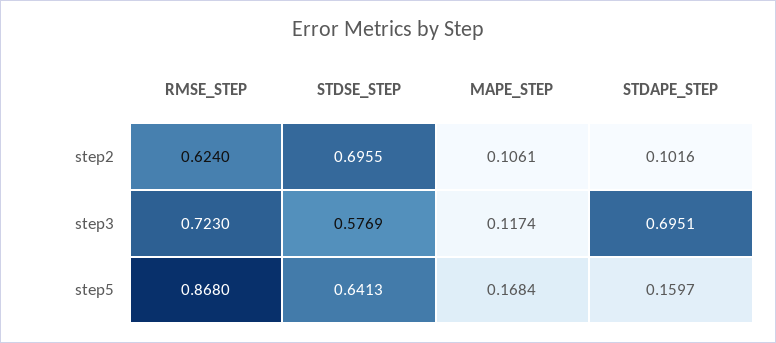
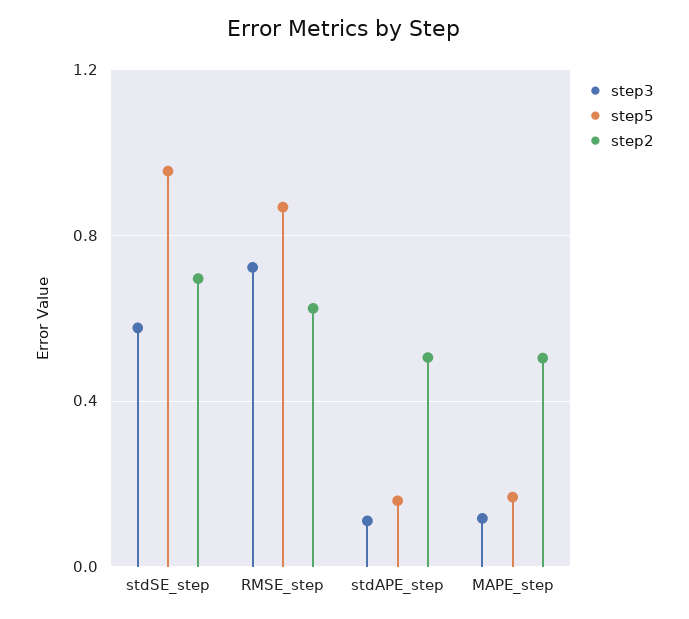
  {
    "step2": {
      "RMSE_STEP": 0.624,
      "STDSE_STEP": 0.6955,
-     "MAPE_STEP": 0.1061,
+     "MAPE_STEP": 0.5,
-     "STDAPE_STEP": 0.1016
+     "STDAPE_STEP": 0.5
    },
    "step3": {
      "RMSE_STEP": 0.723,
      "STDSE_STEP": 0.5769,
      "MAPE_STEP": 0.1174,
-     "STDAPE_STEP": 0.6951
+     "STDAPE_STEP": 0.1
    },
    "step5": {
      "RMSE_STEP": 0.868,
-     "STDSE_STEP": 0.6413,
+     "STDSE_STEP": 0.95,
      "MAPE_STEP": 0.1684,
      "STDAPE_STEP": 0.1597
    }
  }

